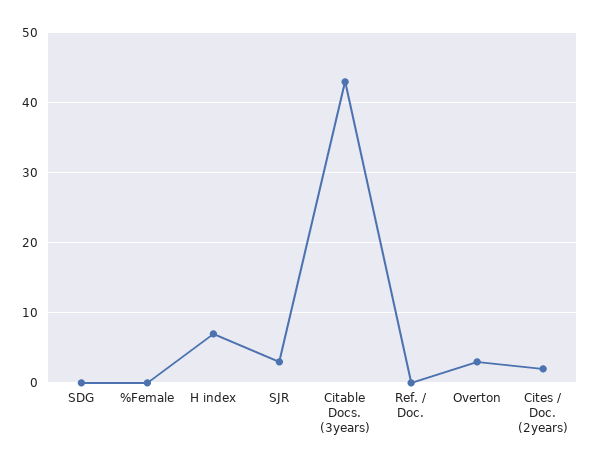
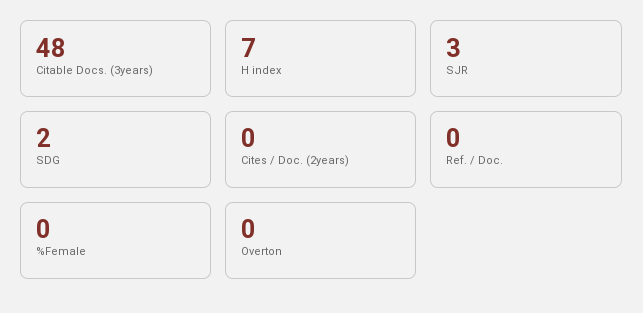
  {
-   "SDG": 0,
+   "SDG": 2,
    "%Female": 0,
    "H index": 7,
    "SJR": 3,
-   "Citable Docs. (3years)": 43,
+   "Citable Docs. (3years)": 48,
    "Ref. / Doc.": 0,
-   "Overton": 3,
+   "Overton": 0,
-   "Cites / Doc. (2years)": 2
+   "Cites / Doc. (2years)": 0
  }

